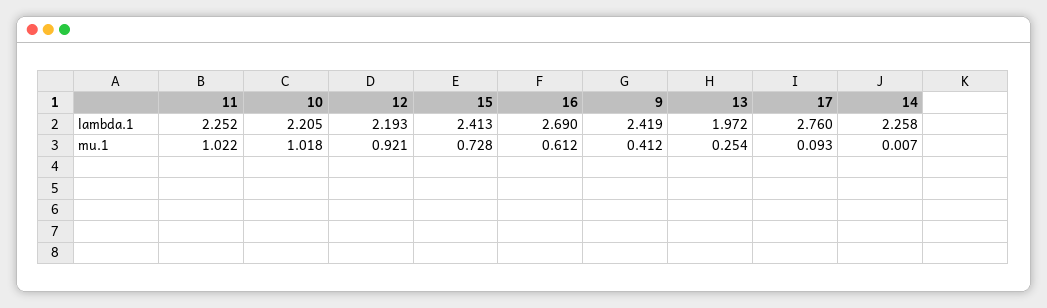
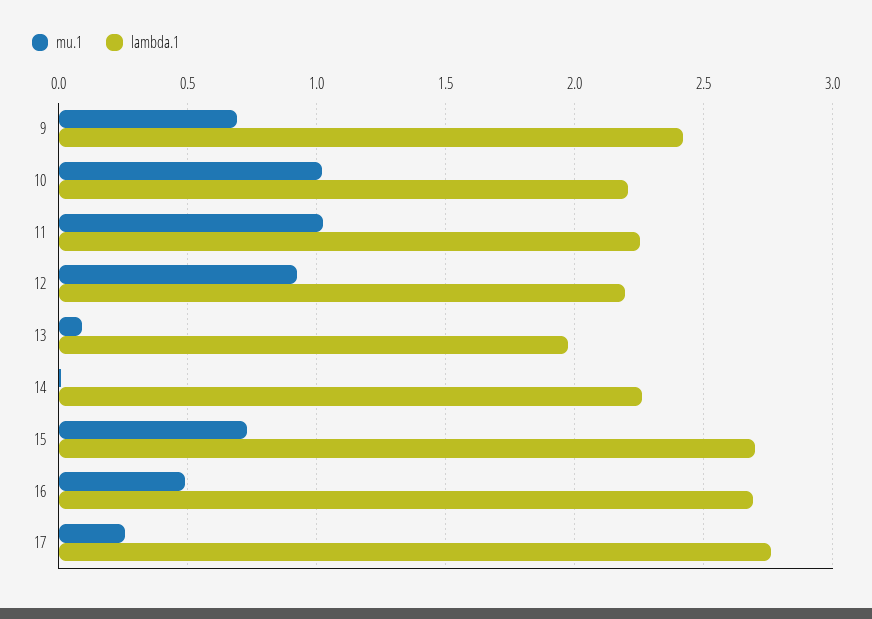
  {
    "lambda.1": {
      "11": 2.252,
      "10": 2.205,
      "12": 2.193,
-     "15": 2.413,
+     "15": 2.7,
      "16": 2.69,
      "9": 2.419,
      "13": 1.972,
      "17": 2.76,
      "14": 2.258
    },
    "mu.1": {
      "11": 1.022,
      "10": 1.018,
      "12": 0.921,
      "15": 0.728,
-     "16": 0.612,
+     "16": 0.5,
-     "9": 0.412,
+     "9": 0.7,
-     "13": 0.254,
+     "13": 0.1,
-     "17": 0.093,
+     "17": 0.25,
      "14": 0.007
    }
  }

